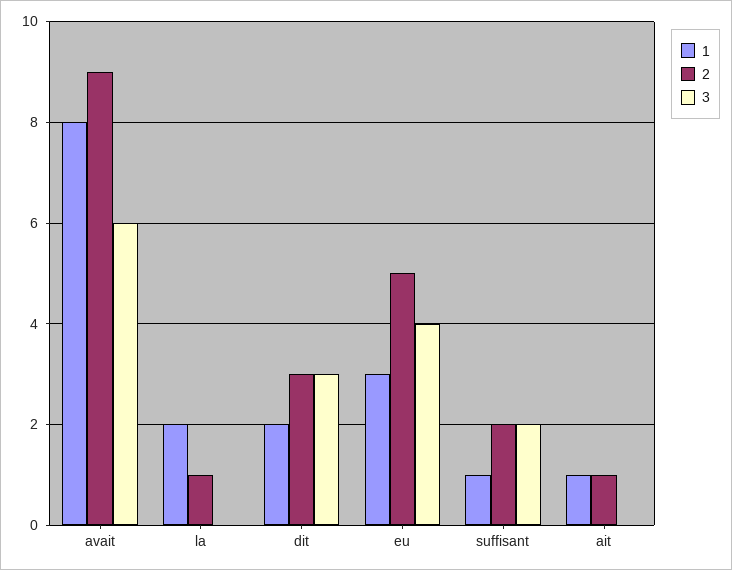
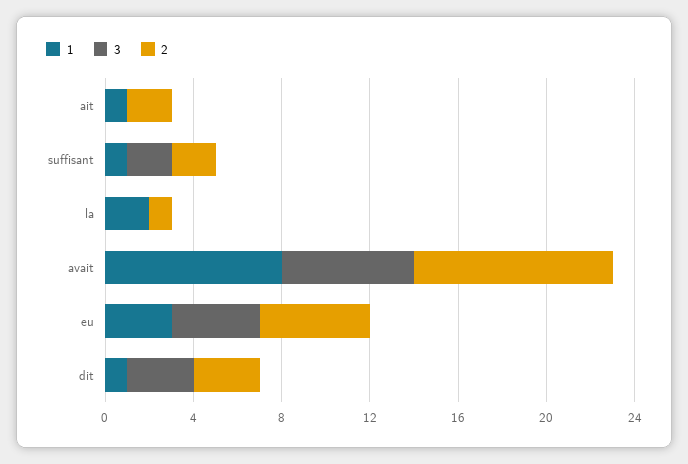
  {
    "1": {
      "avait": 8,
      "la": 2,
-     "dit": 2,
+     "dit": 1,
      "eu": 3,
      "suffisant": 1,
      "ait": 1
    },
    "2": {
      "avait": 9,
      "la": 1,
      "dit": 3,
      "eu": 5,
      "suffisant": 2,
-     "ait": 1
+     "ait": 2
    },
    "3": {
      "avait": 6,
      "la": 0,
      "dit": 3,
      "eu": 4,
      "suffisant": 2,
      "ait": 0
    }
  }

